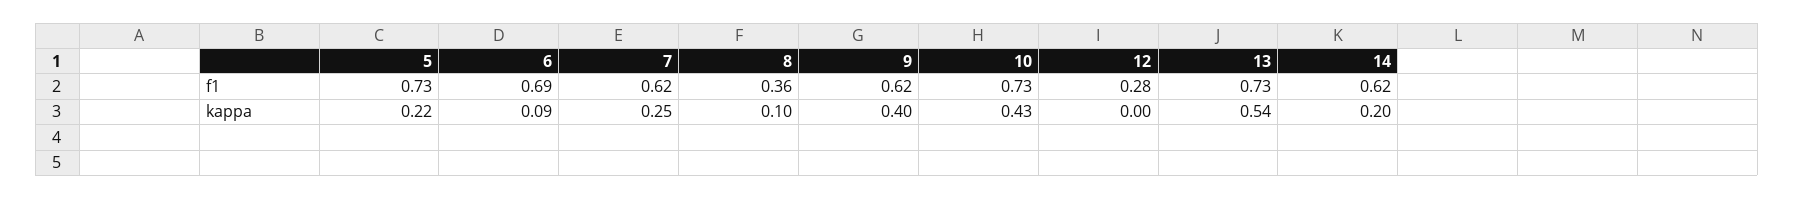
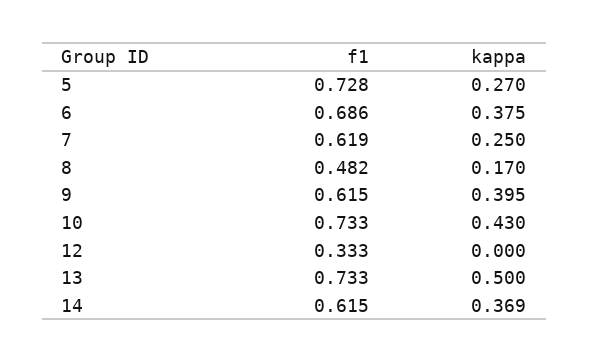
  {
    "5": {
      "f1": 0.728,
-     "kappa": 0.22
+     "kappa": 0.27
    },
    "6": {
      "f1": 0.686,
-     "kappa": 0.09
+     "kappa": 0.375
    },
    "7": {
      "f1": 0.619,
      "kappa": 0.25
    },
    "8": {
-     "f1": 0.36,
+     "f1": 0.482,
-     "kappa": 0.1
+     "kappa": 0.17
    },
    "9": {
      "f1": 0.615,
      "kappa": 0.395
    },
    "10": {
      "f1": 0.733,
      "kappa": 0.43
    },
    "12": {
-     "f1": 0.28,
+     "f1": 0.333,
      "kappa": 0
    },
    "13": {
      "f1": 0.733,
-     "kappa": 0.54
+     "kappa": 0.5
    },
    "14": {
      "f1": 0.615,
-     "kappa": 0.2
+     "kappa": 0.369
    }
  }

